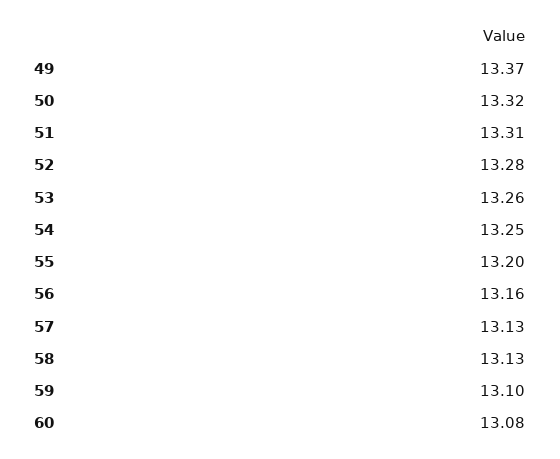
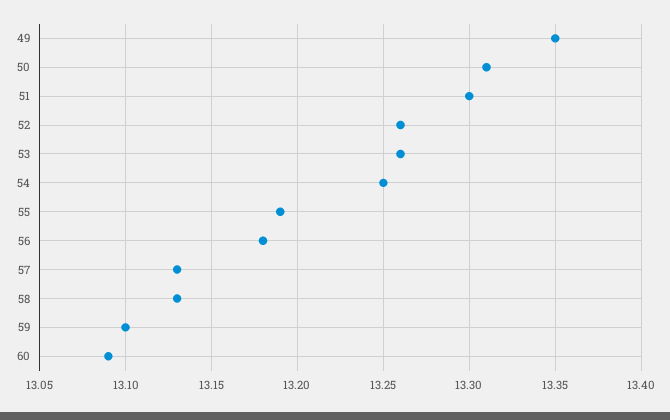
  {
-   "49": 13.37,
+   "49": 13.35,
-   "50": 13.32,
+   "50": 13.31,
-   "51": 13.31,
+   "51": 13.3,
-   "52": 13.28,
+   "52": 13.26,
    "53": 13.26,
    "54": 13.25,
-   "55": 13.2,
+   "55": 13.19,
-   "56": 13.16,
+   "56": 13.18,
    "57": 13.13,
    "58": 13.13,
    "59": 13.1,
-   "60": 13.08
+   "60": 13.09
  }

